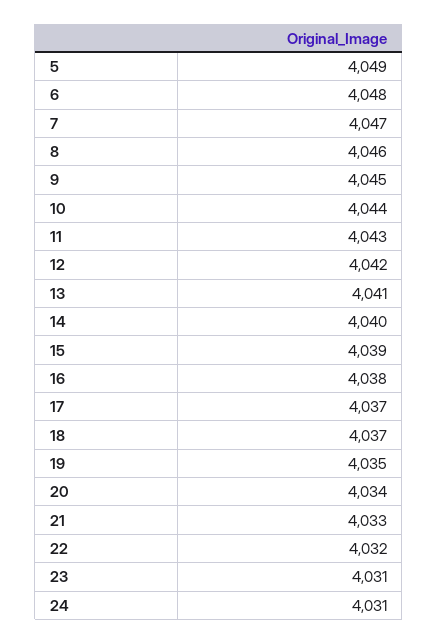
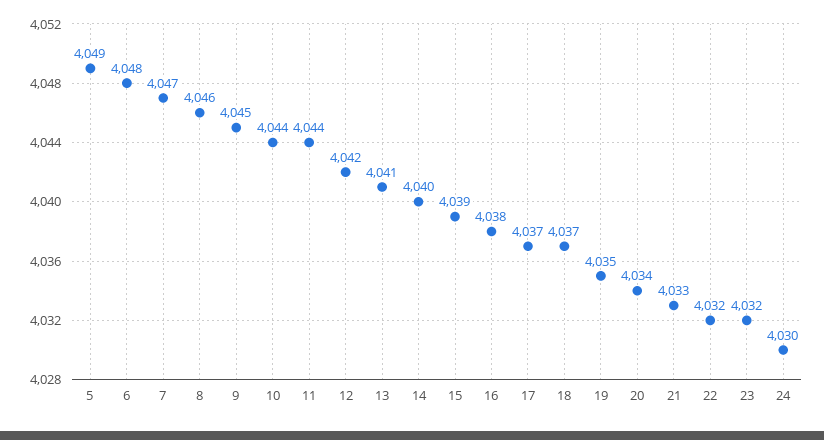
  {
    "5": 4049,
    "6": 4048,
    "7": 4047,
    "8": 4046,
    "9": 4045,
    "10": 4044,
-   "11": 4043,
+   "11": 4044,
    "12": 4042,
    "13": 4041,
    "14": 4040,
    "15": 4039,
    "16": 4038,
    "17": 4037,
    "18": 4037,
    "19": 4035,
    "20": 4034,
    "21": 4033,
    "22": 4032,
-   "23": 4031,
+   "23": 4032,
-   "24": 4031
+   "24": 4030
  }

